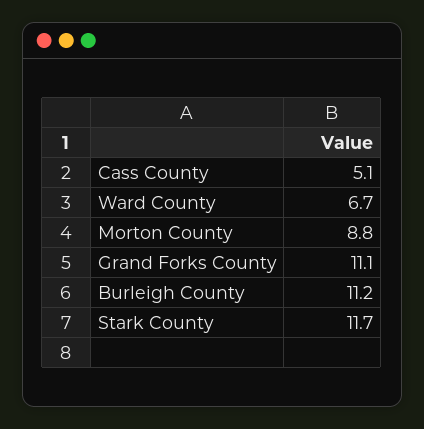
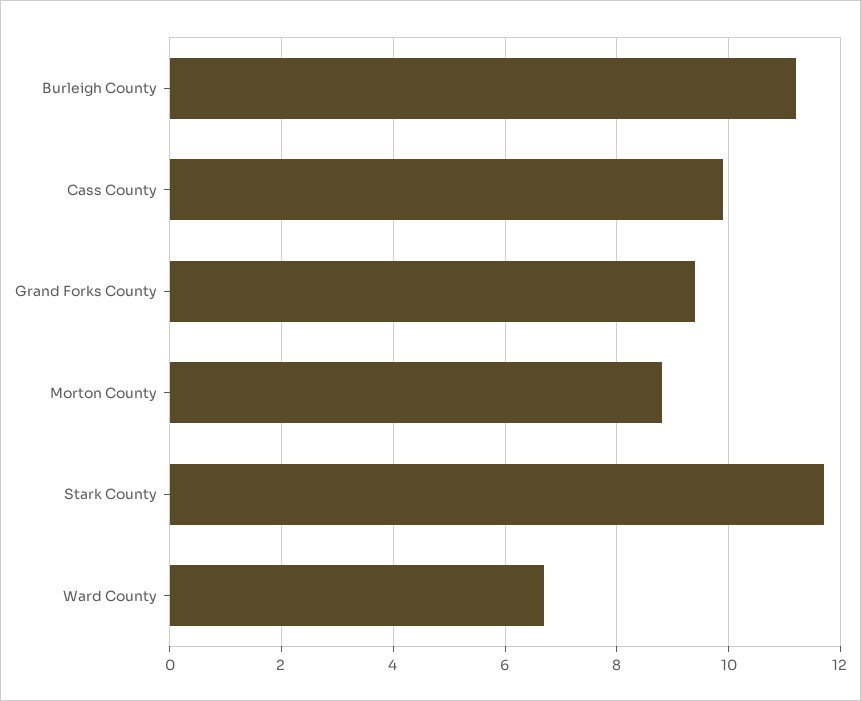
  {
-   "Cass County": 5.1,
+   "Cass County": 10,
    "Ward County": 6.7,
    "Morton County": 8.8,
-   "Grand Forks County": 11.1,
+   "Grand Forks County": 9.5,
    "Burleigh County": 11.2,
    "Stark County": 11.7
  }

